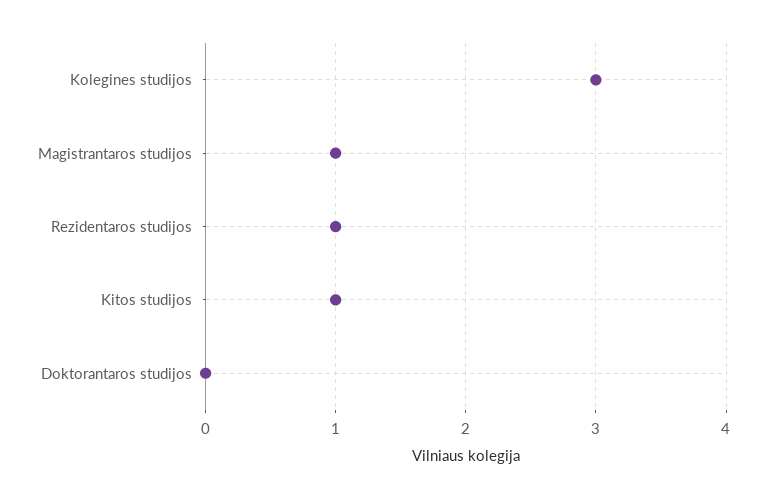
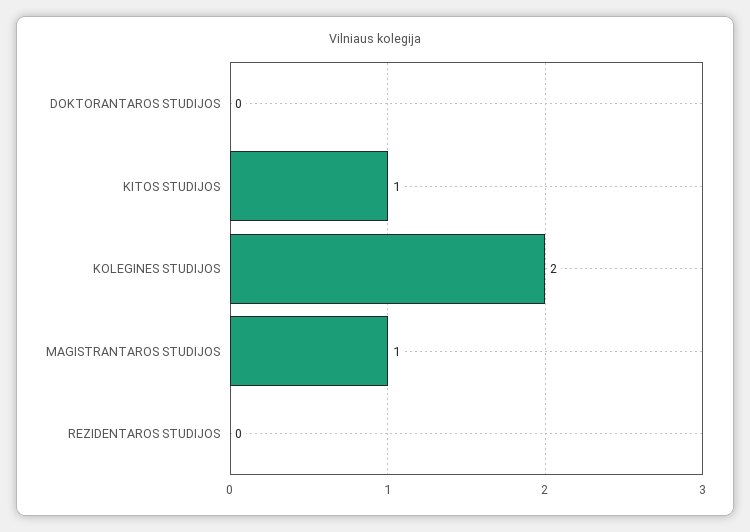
  {
-   "Kolegines studijos": 3,
+   "Kolegines studijos": 2,
    "Magistrantaros studijos": 1,
-   "Rezidentaros studijos": 1,
+   "Rezidentaros studijos": 0,
    "Kitos studijos": 1,
    "Doktorantaros studijos": 0
  }

